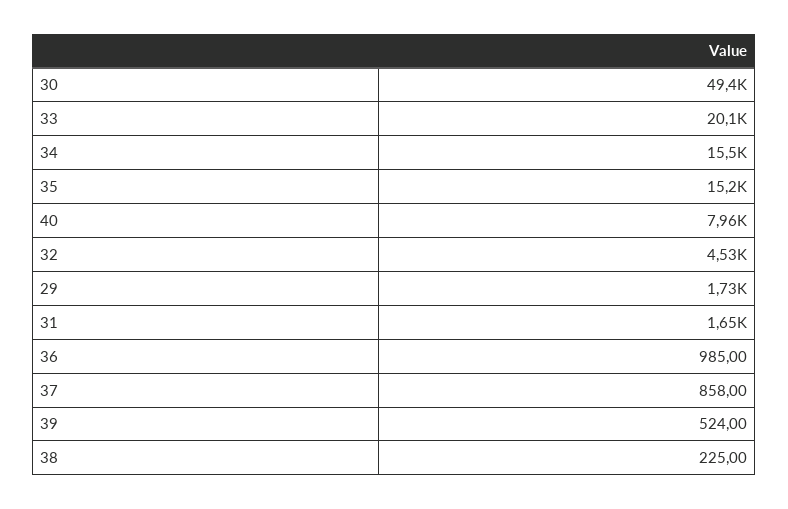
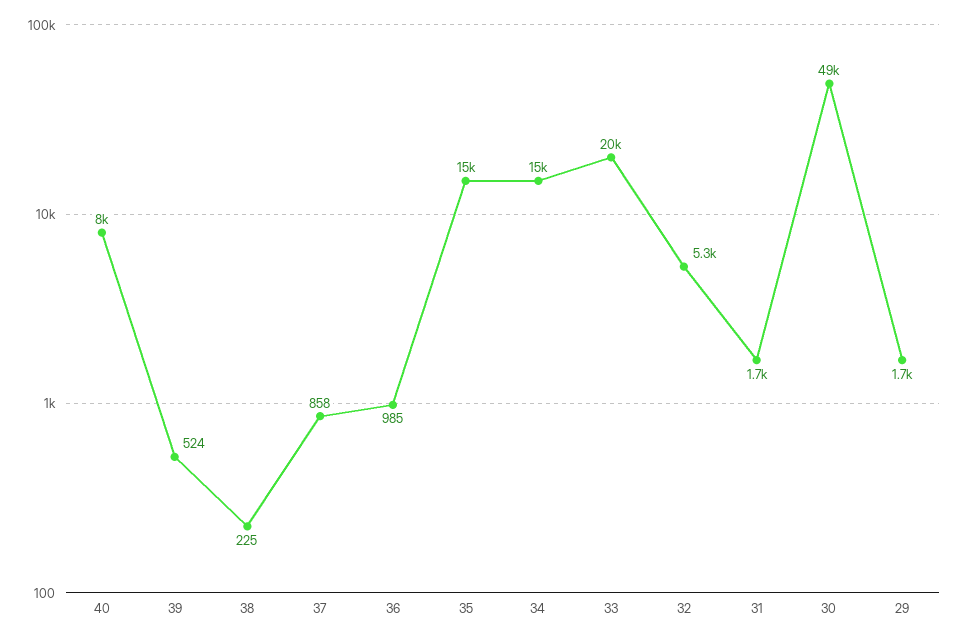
  {
    "30": 49400,
    "33": 20100,
    "34": 15500,
    "35": 15200,
    "40": 7960,
-   "32": 4530,
+   "32": 5300,
    "29": 1730,
    "31": 1650,
    "36": 985,
    "37": 858,
    "39": 524,
    "38": 225
  }

